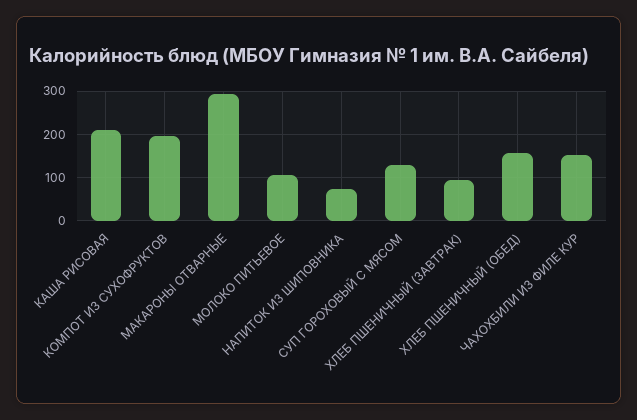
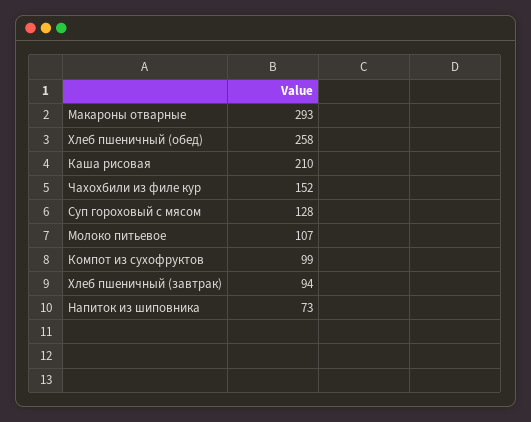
  {
    "КАША РИСОВАЯ": 210,
-   "КОМПОТ ИЗ СУХОФРУКТОВ": 200,
+   "КОМПОТ ИЗ СУХОФРУКТОВ": 99,
    "МАКАРОНЫ ОТВАРНЫЕ": 293,
    "МОЛОКО ПИТЬЕВОЕ": 107,
    "НАПИТОК ИЗ ШИПОВНИКА": 73,
    "СУП ГОРОХОВЫЙ С МЯСОМ": 128,
    "ХЛЕБ ПШЕНИЧНЫЙ (ЗАВТРАК)": 94,
-   "ХЛЕБ ПШЕНИЧНЫЙ (ОБЕД)": 160,
+   "ХЛЕБ ПШЕНИЧНЫЙ (ОБЕД)": 258,
    "ЧАХОХБИЛИ ИЗ ФИЛЕ КУР": 152
  }

